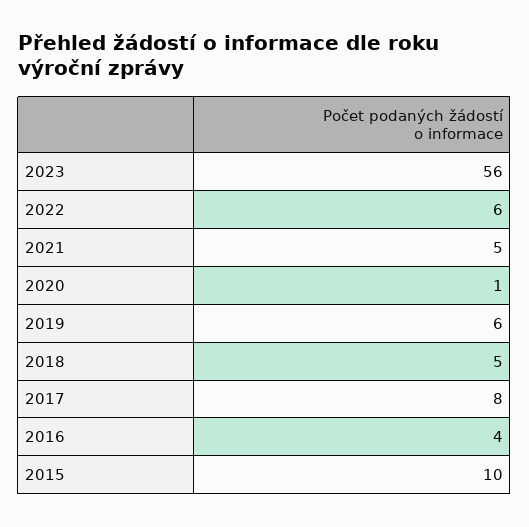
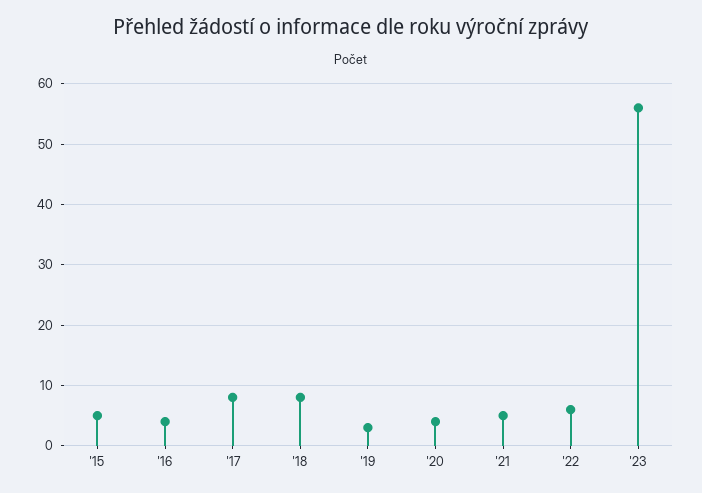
  {
    "2023": 56,
    "2022": 6,
    "2021": 5,
-   "2020": 1,
+   "2020": 4,
-   "2019": 6,
+   "2019": 3,
-   "2018": 5,
+   "2018": 8,
    "2017": 8,
    "2016": 4,
-   "2015": 10
+   "2015": 5
  }

